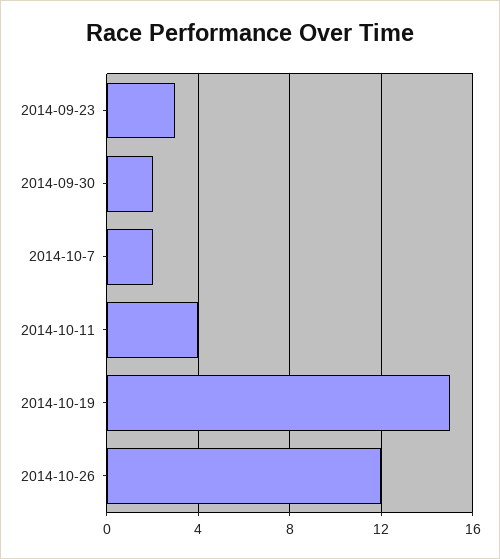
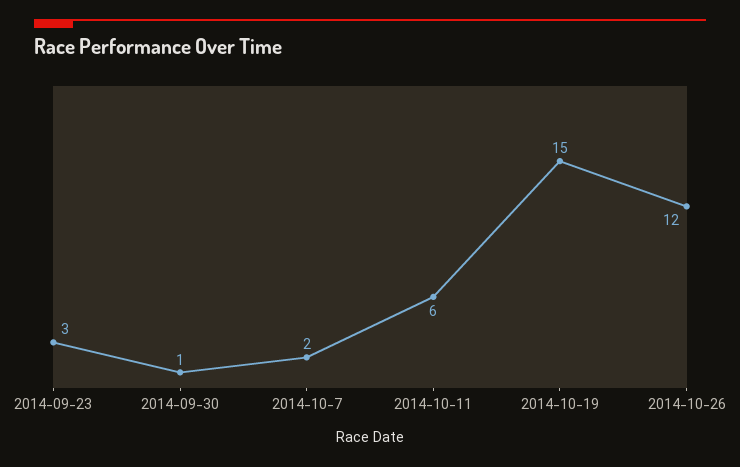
  {
    "2014-09-23": 3,
-   "2014-09-30": 2,
+   "2014-09-30": 1,
    "2014-10-7": 2,
-   "2014-10-11": 4,
+   "2014-10-11": 6,
    "2014-10-19": 15,
    "2014-10-26": 12
  }

